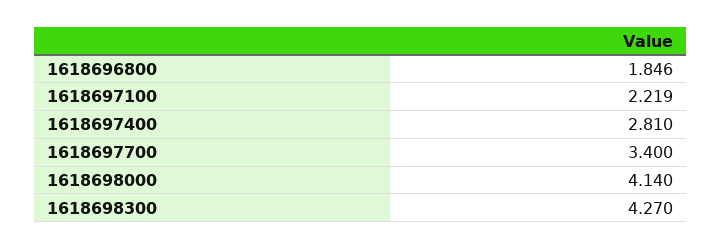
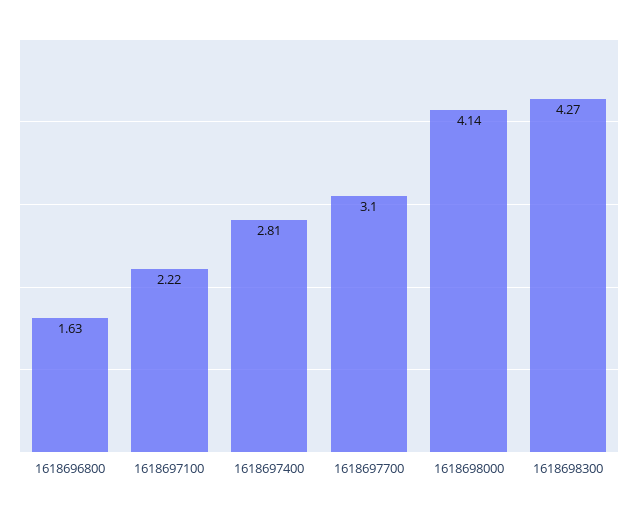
  {
-   "1618696800": 1.846,
+   "1618696800": 1.63,
    "1618697100": 2.219,
    "1618697400": 2.81,
-   "1618697700": 3.4,
+   "1618697700": 3.1,
    "1618698000": 4.14,
    "1618698300": 4.27
  }

